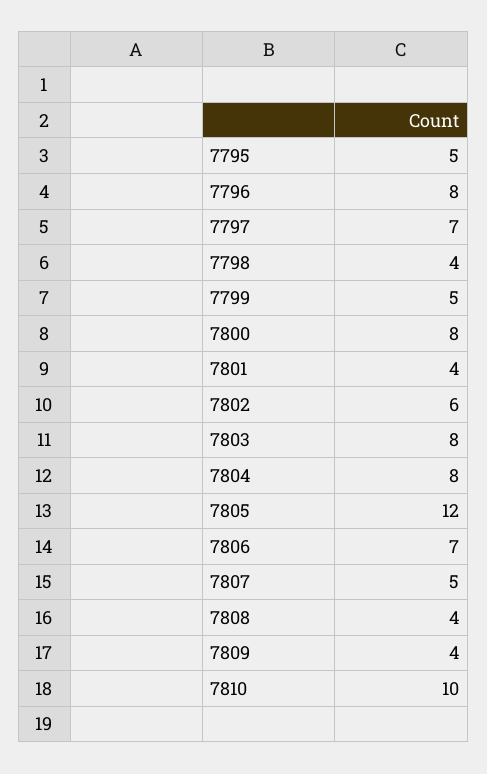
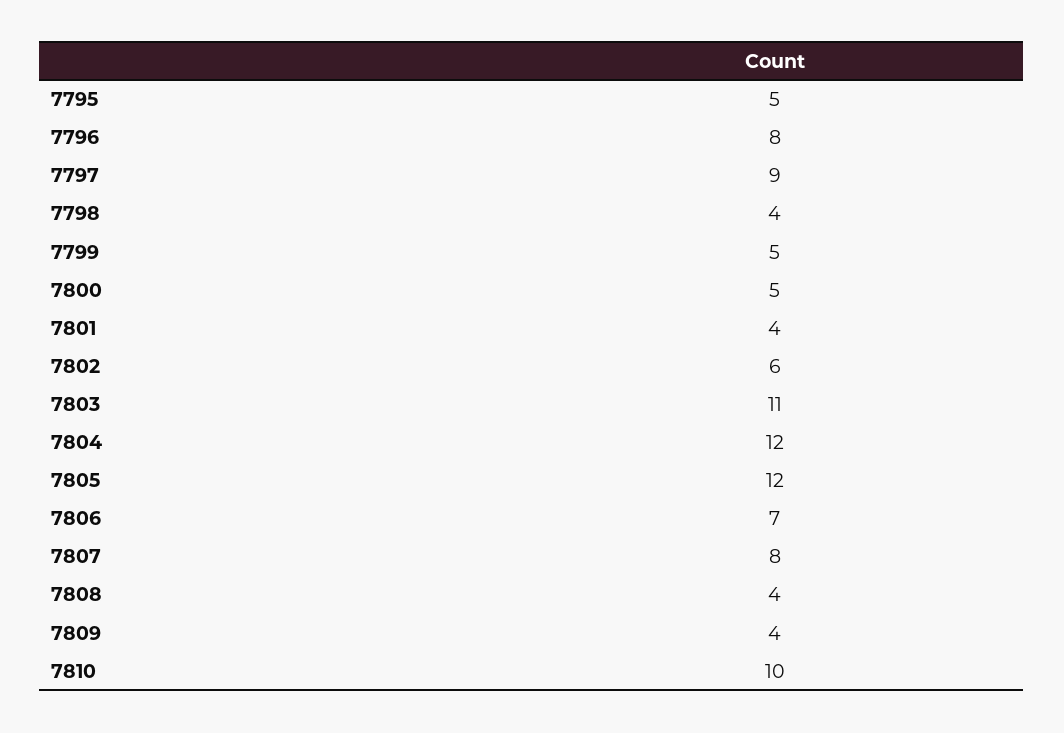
  {
    "7795": 5,
    "7796": 8,
-   "7797": 7,
+   "7797": 9,
    "7798": 4,
    "7799": 5,
-   "7800": 8,
+   "7800": 5,
    "7801": 4,
    "7802": 6,
-   "7803": 8,
+   "7803": 11,
-   "7804": 8,
+   "7804": 12,
    "7805": 12,
    "7806": 7,
-   "7807": 5,
+   "7807": 8,
    "7808": 4,
    "7809": 4,
    "7810": 10
  }

